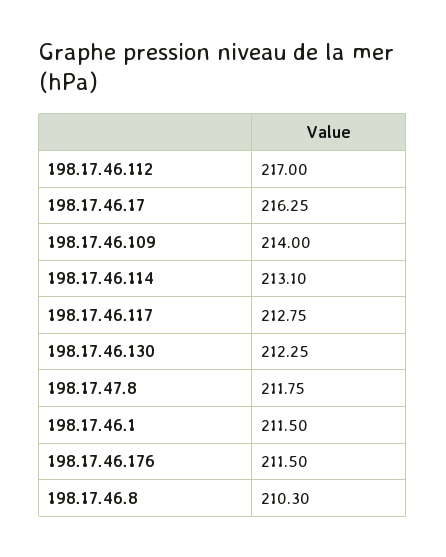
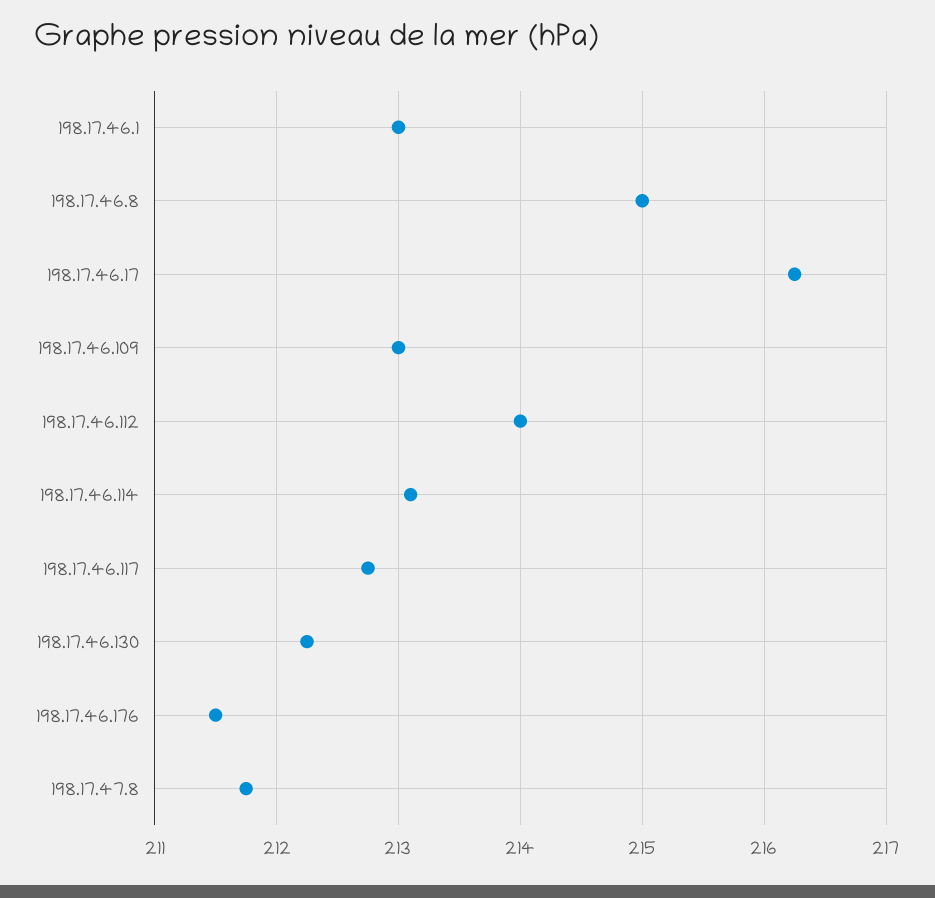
  {
-   "198.17.46.112": 217,
+   "198.17.46.112": 214,
    "198.17.46.17": 216.25,
-   "198.17.46.109": 214,
+   "198.17.46.109": 213,
    "198.17.46.114": 213.1,
    "198.17.46.117": 212.75,
    "198.17.46.130": 212.25,
    "198.17.47.8": 211.75,
-   "198.17.46.1": 211.5,
+   "198.17.46.1": 213,
    "198.17.46.176": 211.5,
-   "198.17.46.8": 210.3
+   "198.17.46.8": 215
  }

